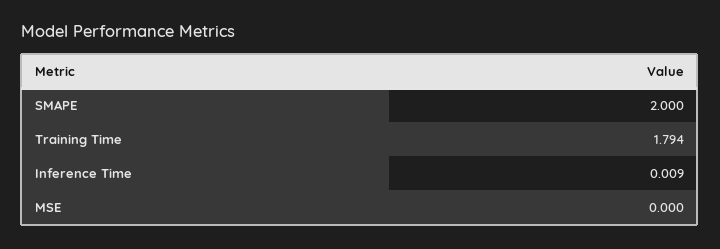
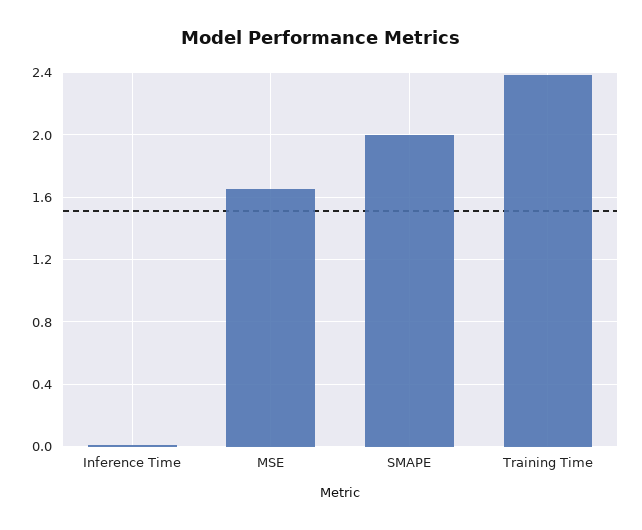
  {
    "SMAPE": 2,
-   "Training Time": 1.794,
+   "Training Time": 2.4,
    "Inference Time": 0.009,
-   "MSE": 0
+   "MSE": 1.65
  }

